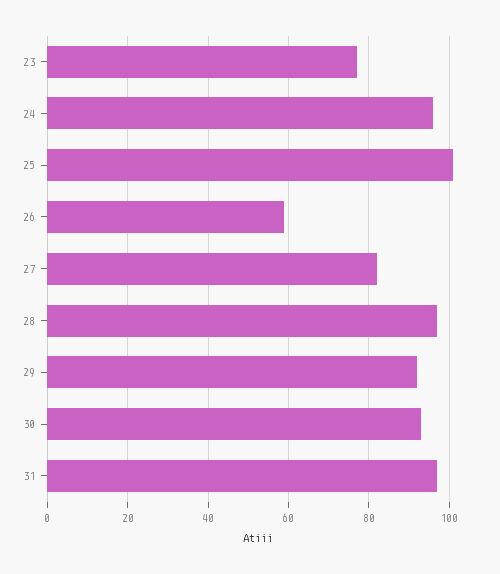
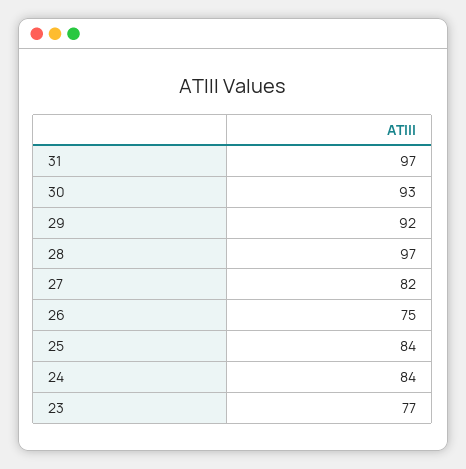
  {
    "23": 77,
-   "24": 95,
+   "24": 84,
-   "25": 100,
+   "25": 84,
-   "26": 60,
+   "26": 75,
    "27": 82,
    "28": 97,
    "29": 92,
    "30": 93,
    "31": 97
  }

